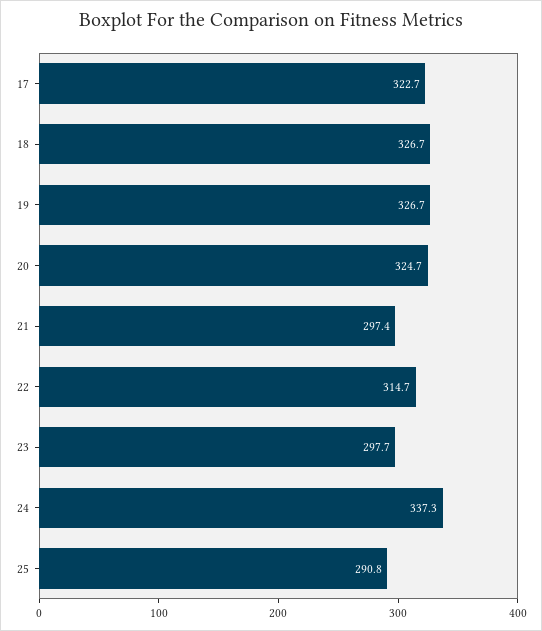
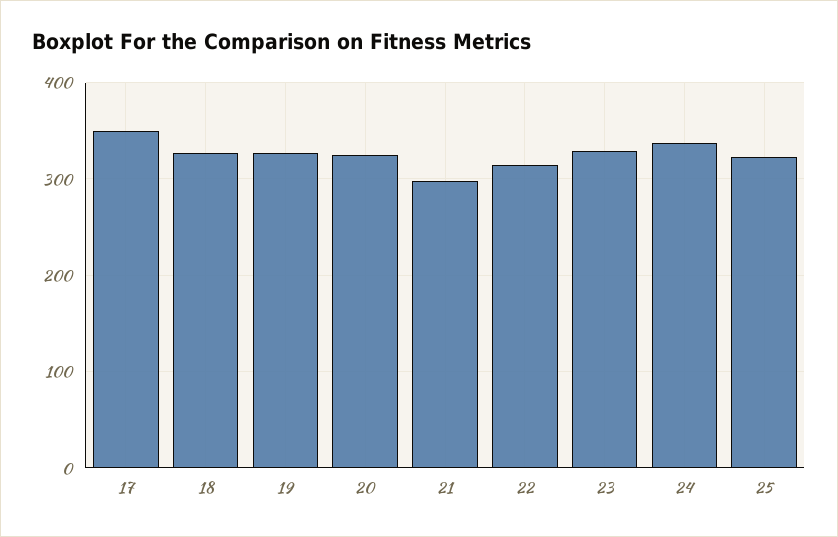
  {
-   "17": 322.7,
+   "17": 350,
    "18": 326.7,
    "19": 326.7,
    "20": 324.7,
    "21": 297.4,
    "22": 314.7,
-   "23": 297.7,
+   "23": 330,
    "24": 337.3,
-   "25": 290.8
+   "25": 320
  }

